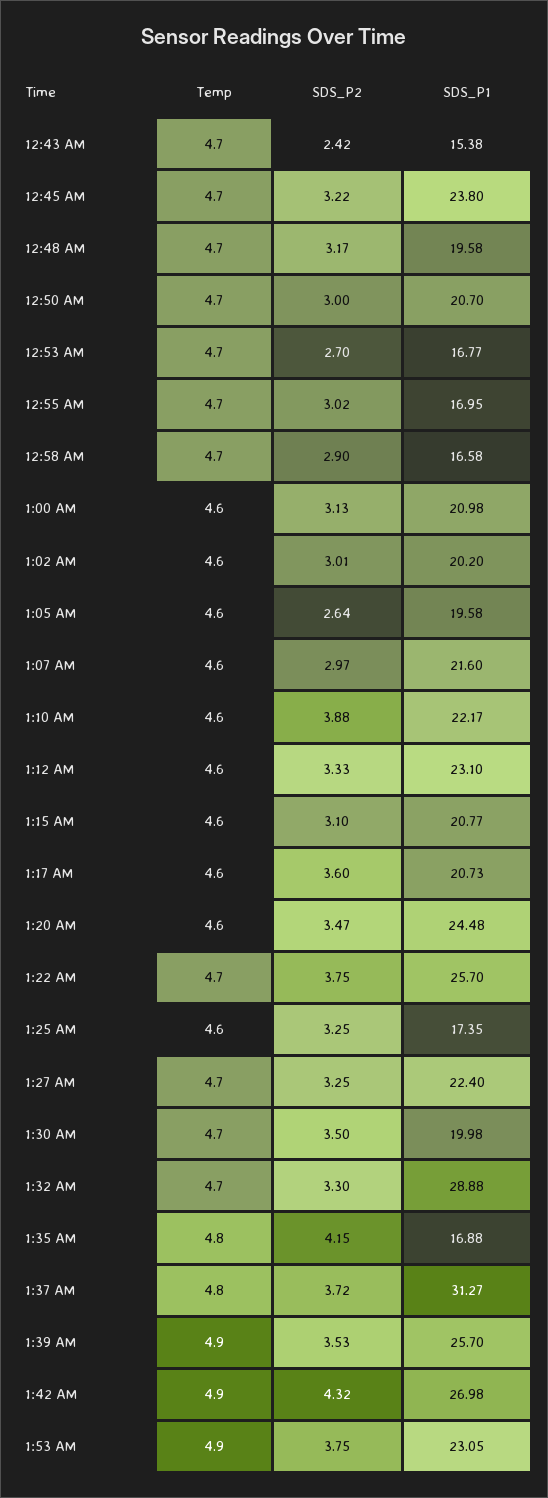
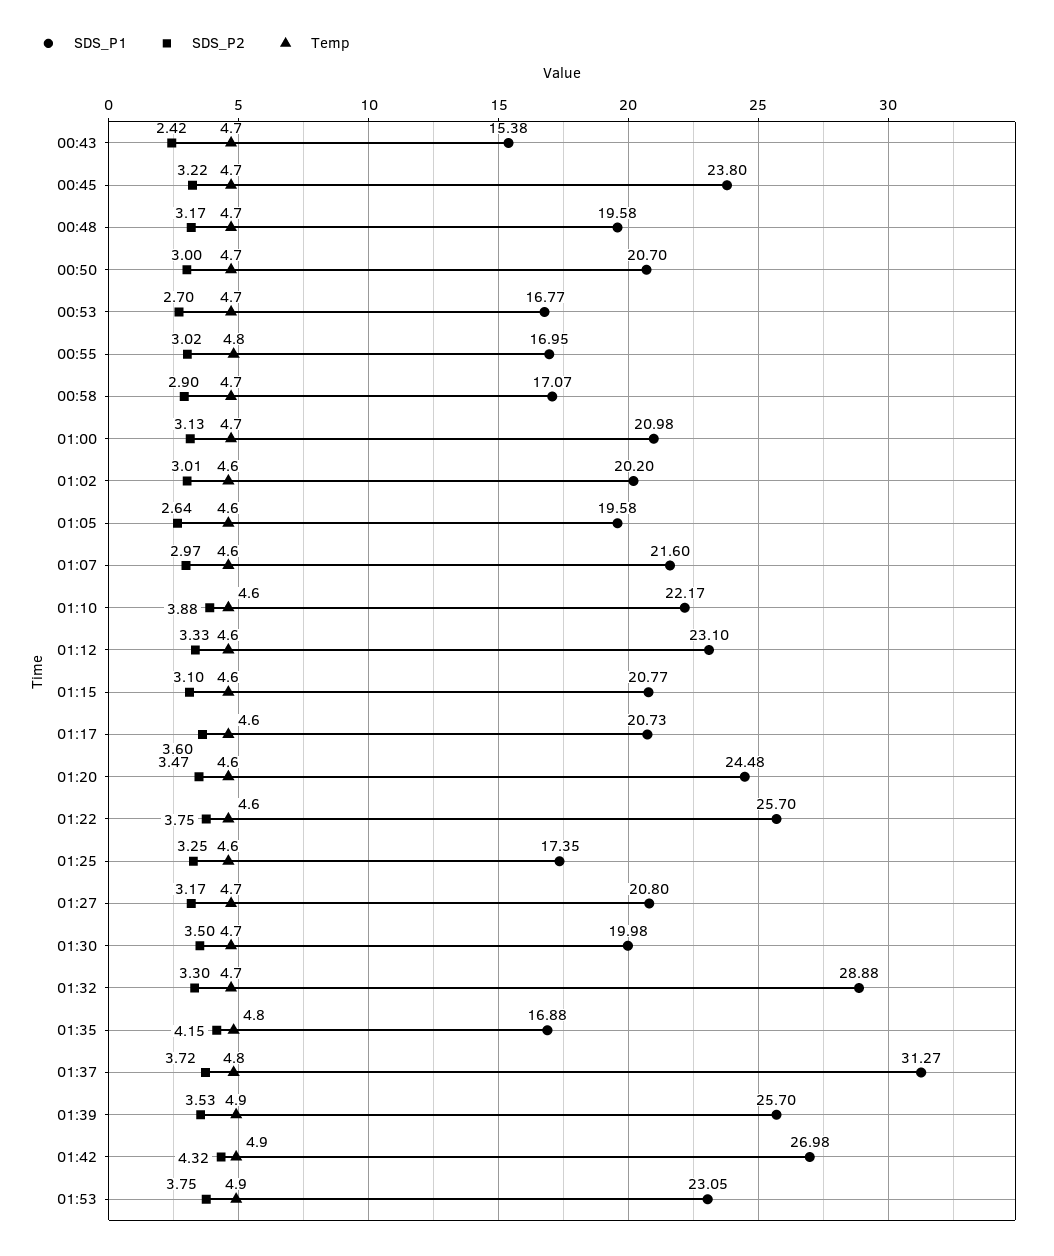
  {
    "Temp": {
      "12:43 AM": 4.7,
      "12:45 AM": 4.7,
      "12:48 AM": 4.7,
      "12:50 AM": 4.7,
      "12:53 AM": 4.7,
-     "12:55 AM": 4.7,
+     "12:55 AM": 4.8,
      "12:58 AM": 4.7,
-     "1:00 AM": 4.6,
+     "1:00 AM": 4.7,
      "1:02 AM": 4.6,
      "1:05 AM": 4.6,
      "1:07 AM": 4.6,
      "1:10 AM": 4.6,
      "1:12 AM": 4.6,
      "1:15 AM": 4.6,
      "1:17 AM": 4.6,
      "1:20 AM": 4.6,
-     "1:22 AM": 4.7,
+     "1:22 AM": 4.6,
      "1:25 AM": 4.6,
      "1:27 AM": 4.7,
      "1:30 AM": 4.7,
      "1:32 AM": 4.7,
      "1:35 AM": 4.8,
      "1:37 AM": 4.8,
      "1:39 AM": 4.9,
      "1:42 AM": 4.9,
      "1:53 AM": 4.9
    },
    "SDS_P2": {
      "12:43 AM": 2.42,
      "12:45 AM": 3.22,
      "12:48 AM": 3.17,
      "12:50 AM": 3,
      "12:53 AM": 2.7,
      "12:55 AM": 3.02,
      "12:58 AM": 2.9,
      "1:00 AM": 3.13,
      "1:02 AM": 3.01,
      "1:05 AM": 2.64,
      "1:07 AM": 2.97,
      "1:10 AM": 3.88,
      "1:12 AM": 3.33,
      "1:15 AM": 3.1,
      "1:17 AM": 3.6,
      "1:20 AM": 3.47,
      "1:22 AM": 3.75,
      "1:25 AM": 3.25,
-     "1:27 AM": 3.25,
+     "1:27 AM": 3.17,
      "1:30 AM": 3.5,
      "1:32 AM": 3.3,
      "1:35 AM": 4.15,
      "1:37 AM": 3.72,
      "1:39 AM": 3.53,
      "1:42 AM": 4.32,
      "1:53 AM": 3.75
    },
    "SDS_P1": {
      "12:43 AM": 15.38,
      "12:45 AM": 23.8,
      "12:48 AM": 19.58,
      "12:50 AM": 20.7,
      "12:53 AM": 16.77,
      "12:55 AM": 16.95,
-     "12:58 AM": 16.58,
+     "12:58 AM": 17.07,
      "1:00 AM": 20.98,
      "1:02 AM": 20.2,
      "1:05 AM": 19.58,
      "1:07 AM": 21.6,
      "1:10 AM": 22.17,
      "1:12 AM": 23.1,
      "1:15 AM": 20.77,
      "1:17 AM": 20.73,
      "1:20 AM": 24.48,
      "1:22 AM": 25.7,
      "1:25 AM": 17.35,
-     "1:27 AM": 22.4,
+     "1:27 AM": 20.8,
      "1:30 AM": 19.98,
      "1:32 AM": 28.88,
      "1:35 AM": 16.88,
      "1:37 AM": 31.27,
      "1:39 AM": 25.7,
      "1:42 AM": 26.98,
      "1:53 AM": 23.05
    }
  }

